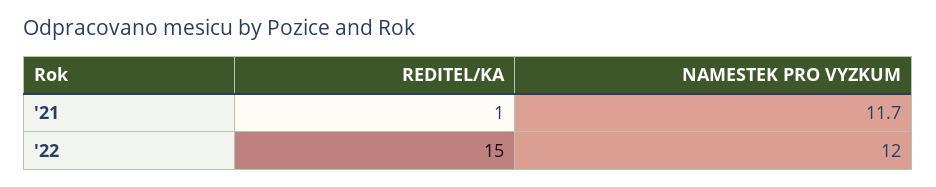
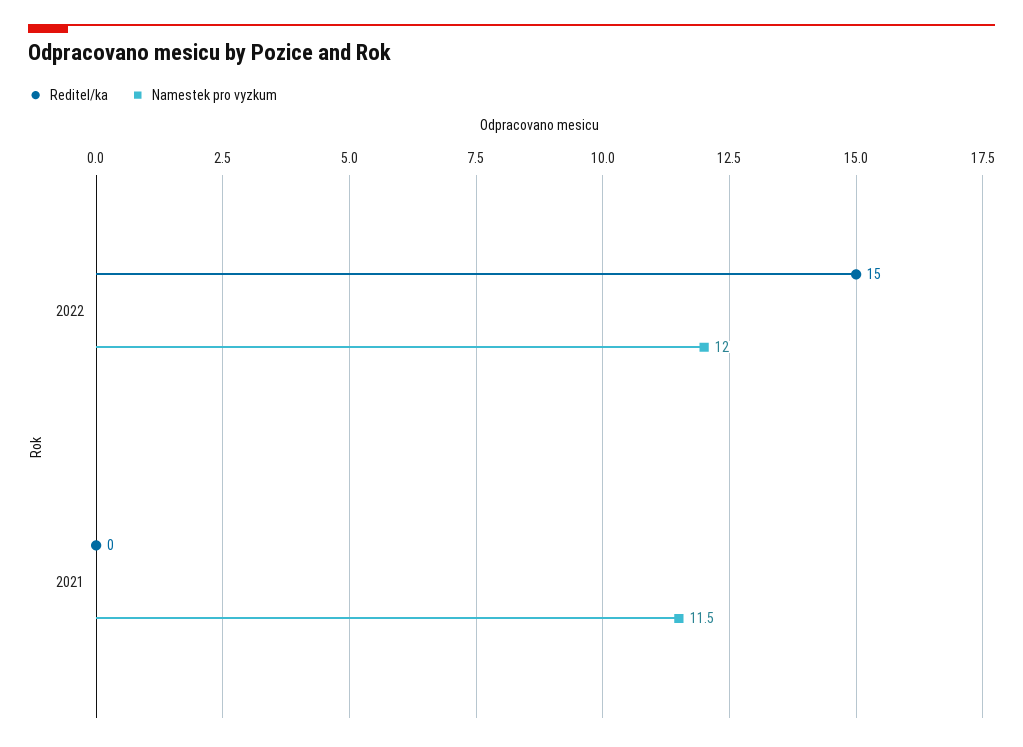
  {
    "REDITEL/KA": {
-     "'21": 1,
+     "'21": 0,
      "'22": 15
    },
    "NAMESTEK PRO VYZKUM": {
-     "'21": 11.7,
+     "'21": 11.5,
      "'22": 12
    }
  }

